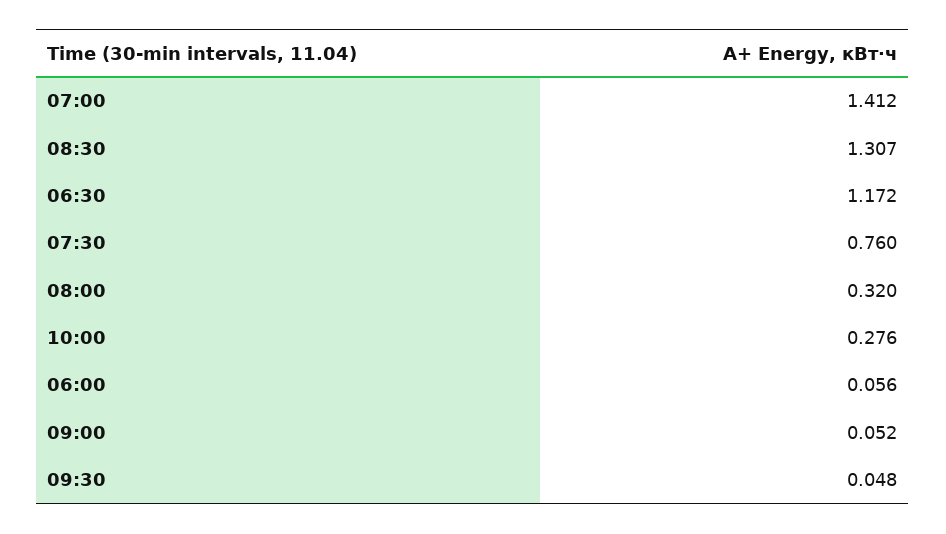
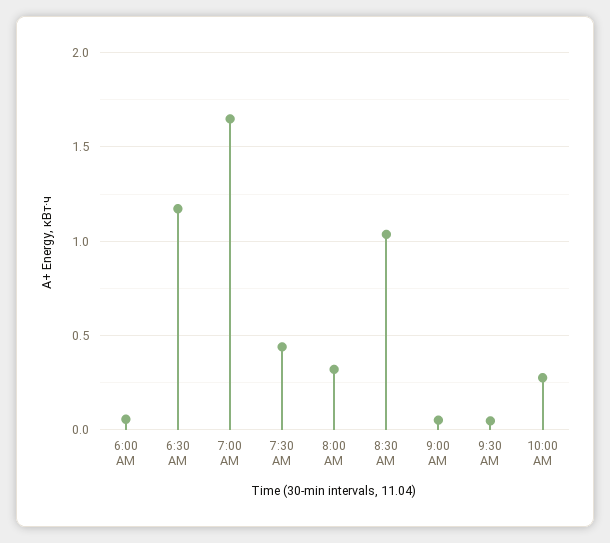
  {
-   "07:00": 1.412,
+   "07:00": 1.65,
-   "08:30": 1.307,
+   "08:30": 1.05,
    "06:30": 1.172,
-   "07:30": 0.76,
+   "07:30": 0.45,
    "08:00": 0.32,
    "10:00": 0.276,
    "06:00": 0.056,
    "09:00": 0.052,
    "09:30": 0.048
  }

